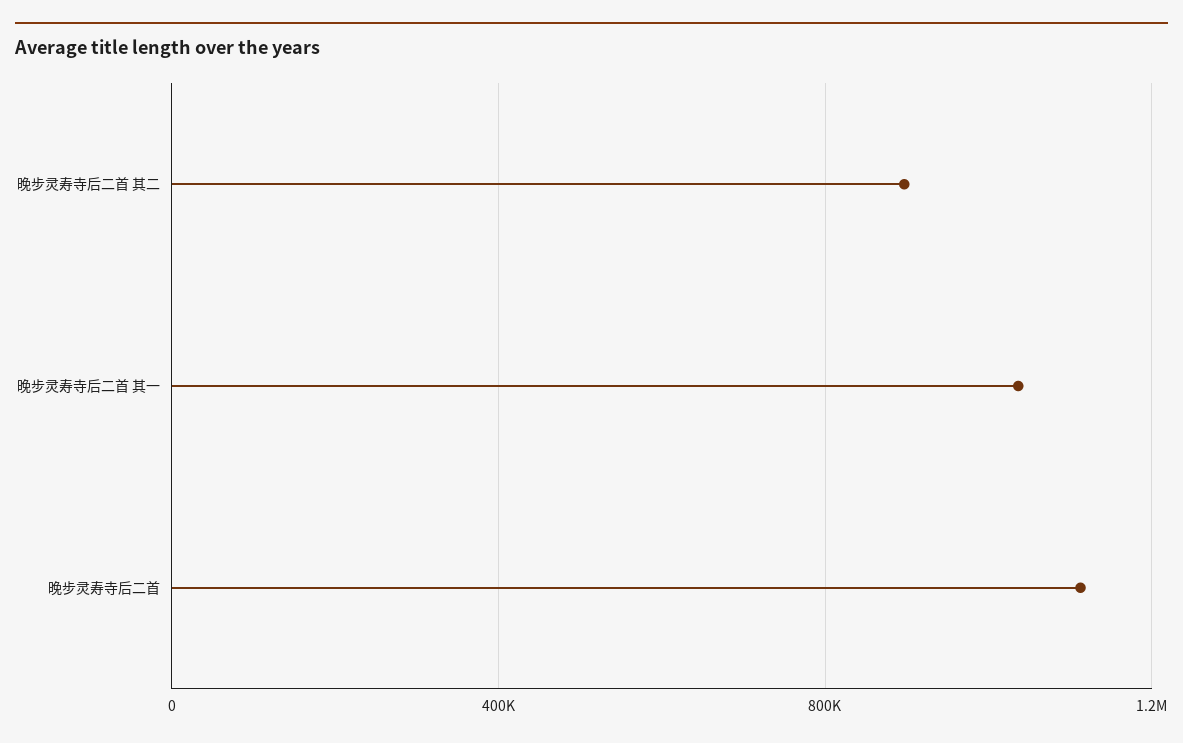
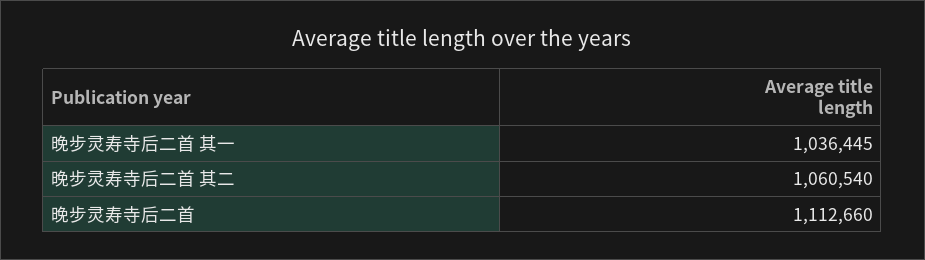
  {
-   "晚步灵寿寺后二首 其二": 900000,
+   "晚步灵寿寺后二首 其二": 1060540,
    "晚步灵寿寺后二首 其一": 1036445,
    "晚步灵寿寺后二首": 1112660
  }

